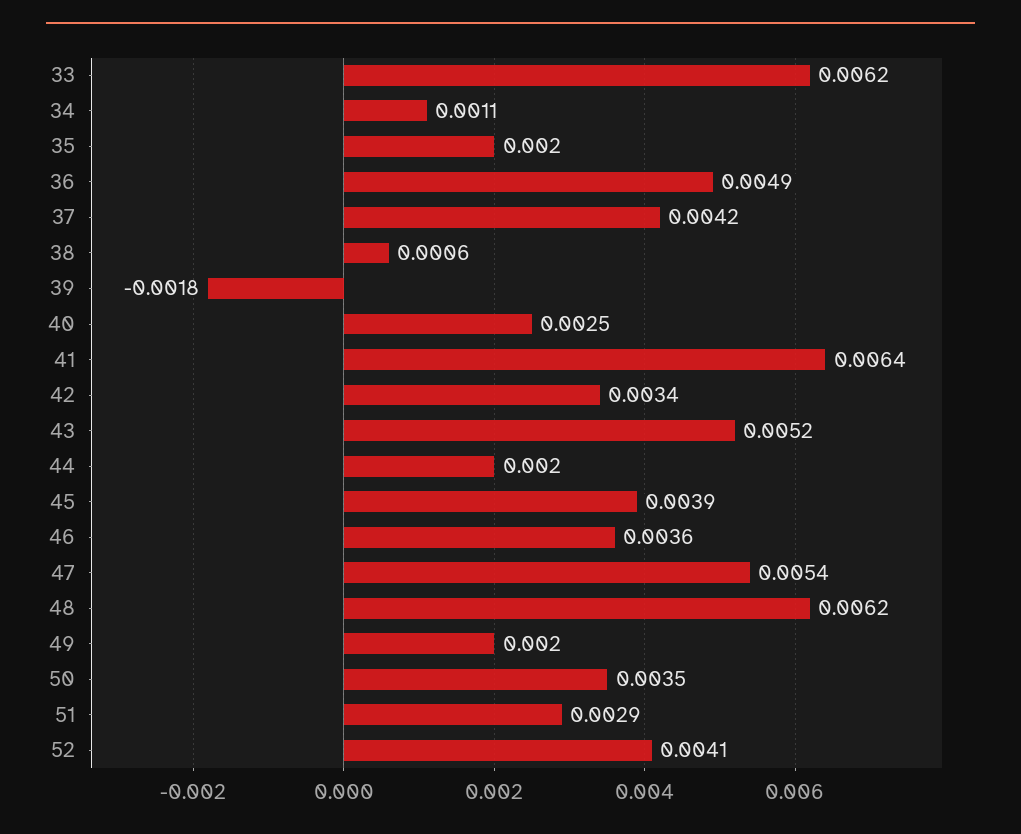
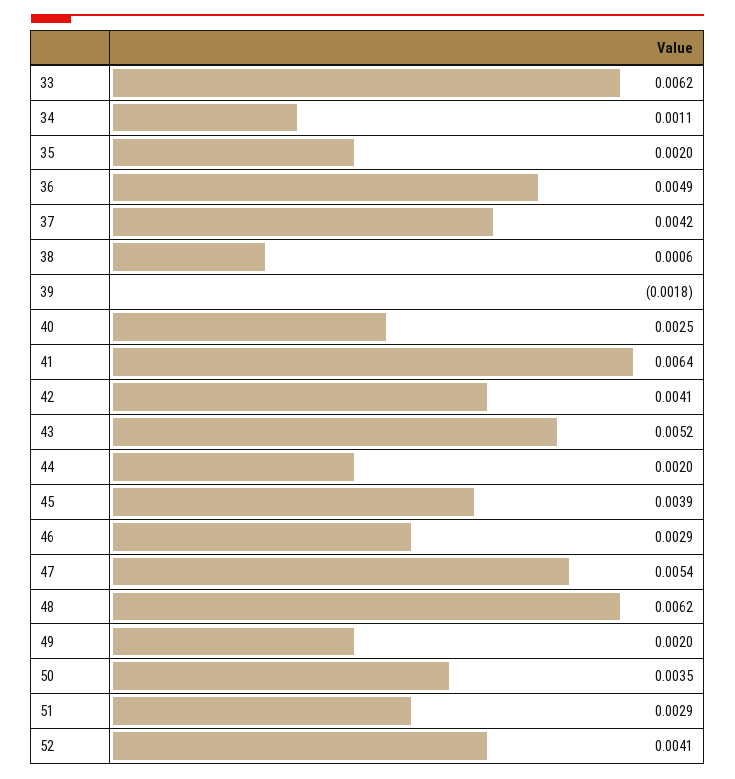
  {
    "33": 0.0062,
    "34": 0.0011,
    "35": 0.002,
    "36": 0.0049,
    "37": 0.0042,
    "38": 0.0006,
    "39": -0.0018,
    "40": 0.0025,
    "41": 0.0064,
-   "42": 0.0034,
+   "42": 0.0041,
    "43": 0.0052,
    "44": 0.002,
    "45": 0.0039,
-   "46": 0.0036,
+   "46": 0.0029,
    "47": 0.0054,
    "48": 0.0062,
    "49": 0.002,
    "50": 0.0035,
    "51": 0.0029,
    "52": 0.0041
  }

